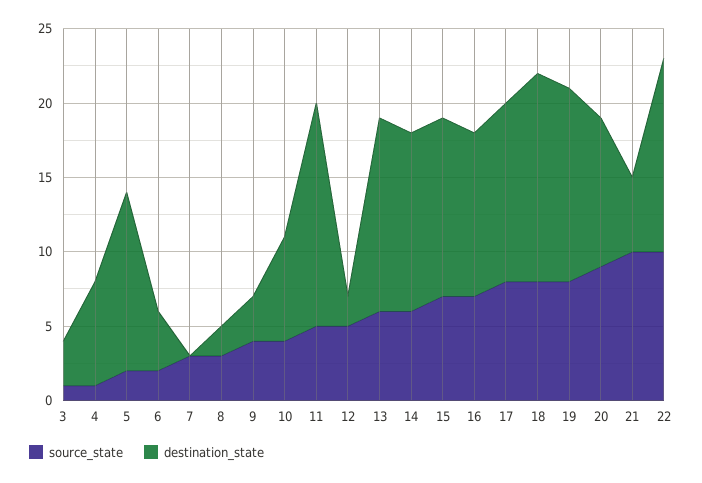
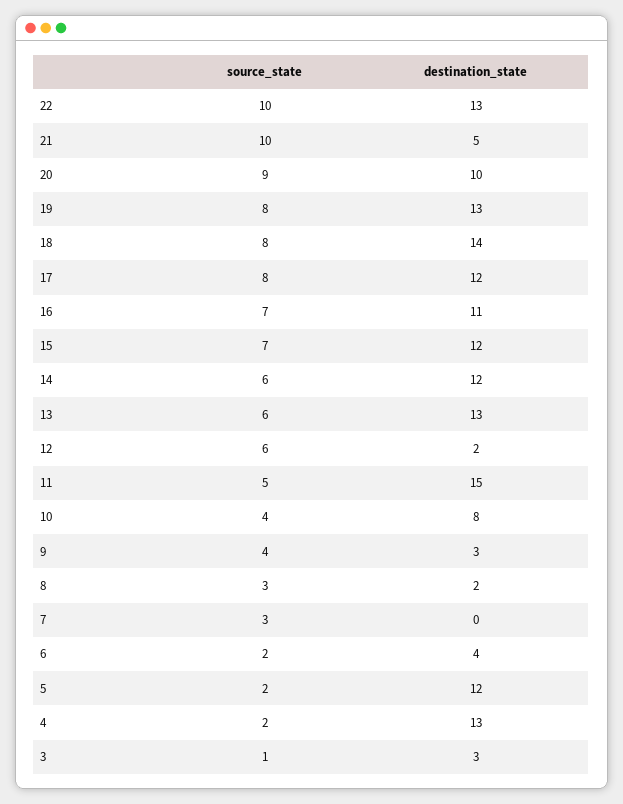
  {
    "source_state": {
      "3": 1,
-     "4": 1,
+     "4": 2,
      "5": 2,
      "6": 2,
      "7": 3,
      "8": 3,
      "9": 4,
      "10": 4,
      "11": 5,
-     "12": 5,
+     "12": 6,
      "13": 6,
      "14": 6,
      "15": 7,
      "16": 7,
      "17": 8,
      "18": 8,
      "19": 8,
      "20": 9,
      "21": 10,
      "22": 10
    },
    "destination_state": {
      "3": 3,
-     "4": 7,
+     "4": 13,
      "5": 12,
      "6": 4,
      "7": 0,
      "8": 2,
      "9": 3,
-     "10": 7,
+     "10": 8,
      "11": 15,
      "12": 2,
      "13": 13,
      "14": 12,
      "15": 12,
      "16": 11,
      "17": 12,
      "18": 14,
      "19": 13,
      "20": 10,
      "21": 5,
      "22": 13
    }
  }

